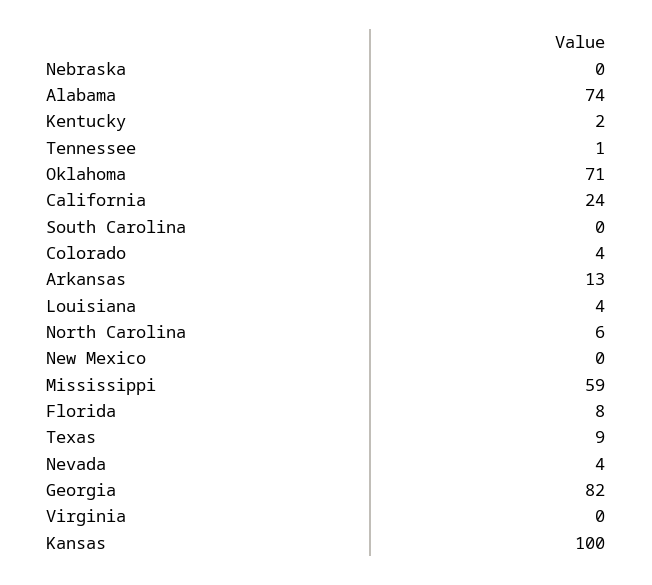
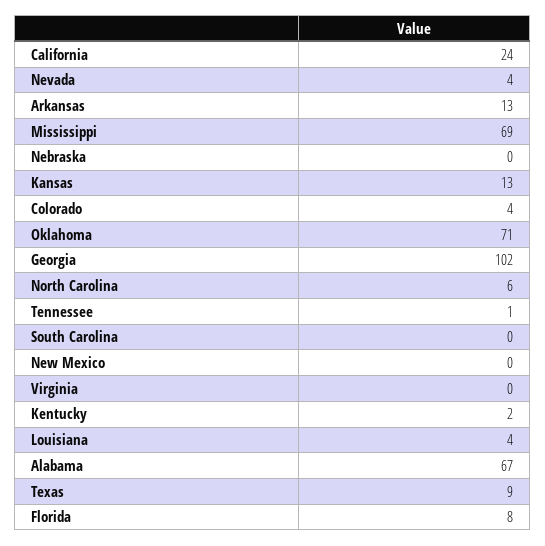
  {
    "Nebraska": 0,
-   "Alabama": 74,
+   "Alabama": 67,
    "Kentucky": 2,
    "Tennessee": 1,
    "Oklahoma": 71,
    "California": 24,
    "South Carolina": 0,
    "Colorado": 4,
    "Arkansas": 13,
    "Louisiana": 4,
    "North Carolina": 6,
    "New Mexico": 0,
-   "Mississippi": 59,
+   "Mississippi": 69,
    "Florida": 8,
    "Texas": 9,
    "Nevada": 4,
-   "Georgia": 82,
+   "Georgia": 102,
    "Virginia": 0,
-   "Kansas": 100
+   "Kansas": 13
  }

